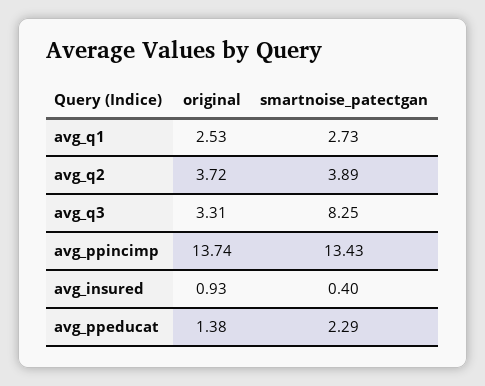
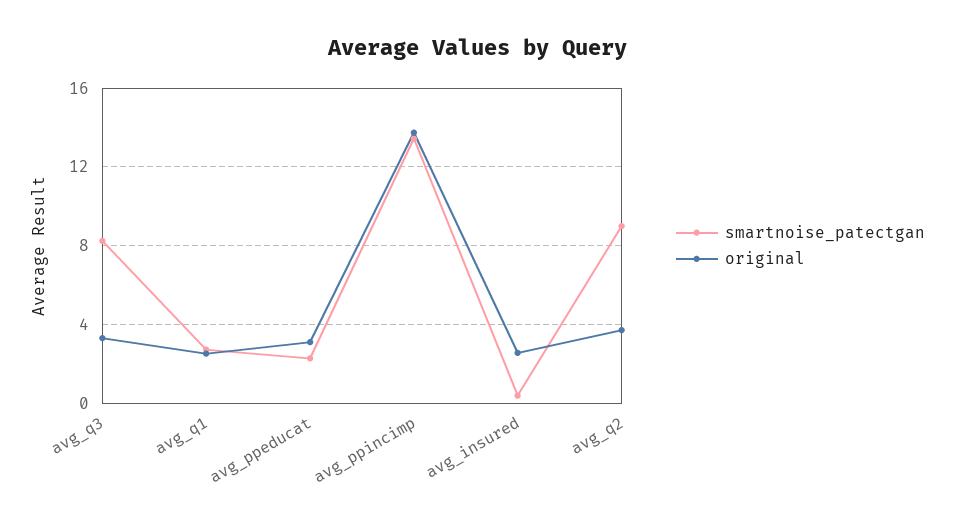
  {
    "original": {
      "avg_q1": 2.53,
      "avg_q2": 3.72,
      "avg_q3": 3.31,
      "avg_ppincimp": 13.74,
-     "avg_insured": 0.93,
+     "avg_insured": 2.5,
-     "avg_ppeducat": 1.38
+     "avg_ppeducat": 3
    },
    "smartnoise_patectgan": {
      "avg_q1": 2.73,
-     "avg_q2": 3.89,
+     "avg_q2": 9,
      "avg_q3": 8.25,
      "avg_ppincimp": 13.43,
      "avg_insured": 0.4,
      "avg_ppeducat": 2.29
    }
  }

